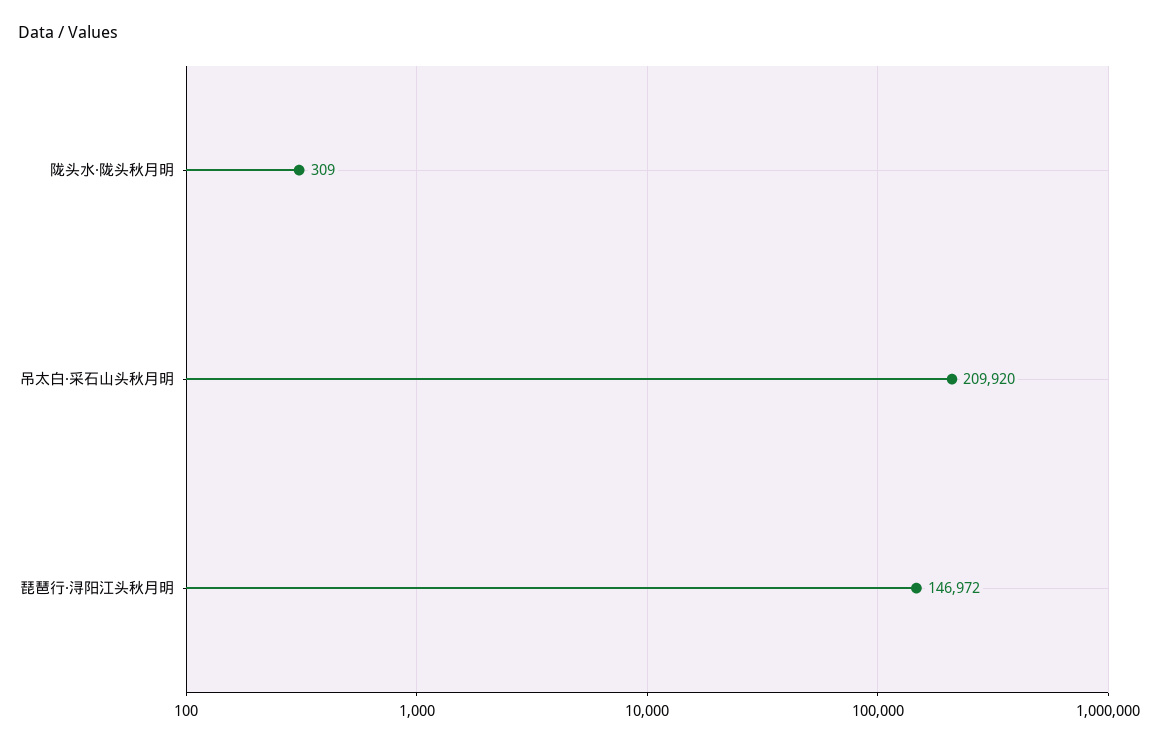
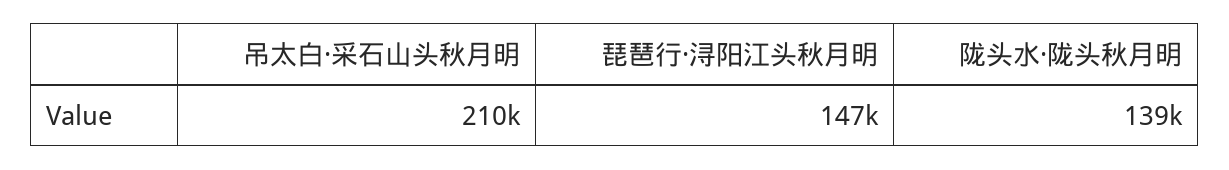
  {
-   "陇头水·陇头秋月明": 309,
+   "陇头水·陇头秋月明": 139000,
    "吊太白·采石山头秋月明": 209920,
    "琵琶行·浔阳江头秋月明": 146972
  }

